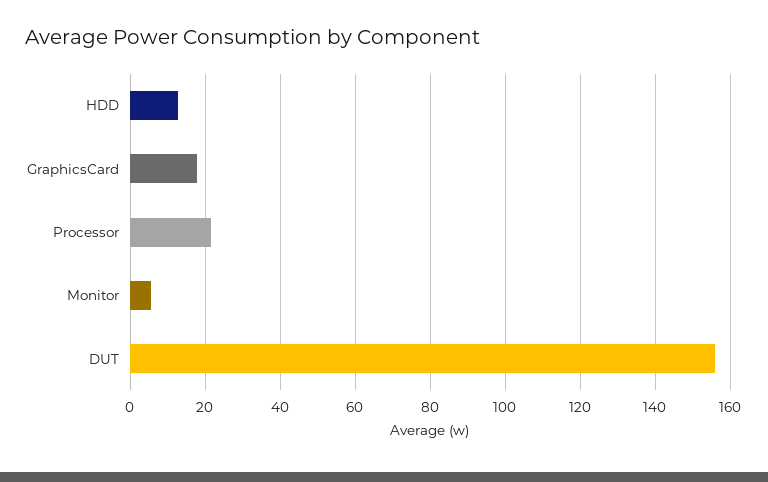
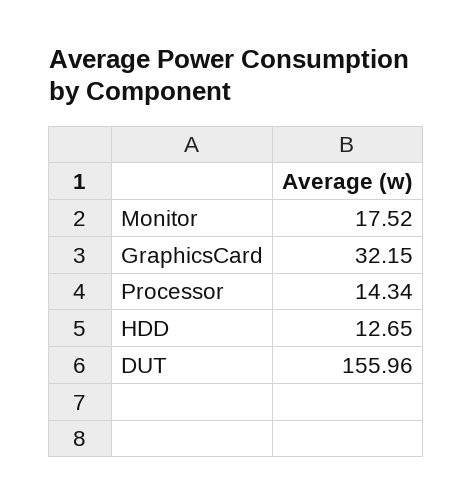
  {
    "HDD": 12.65,
-   "GraphicsCard": 18,
+   "GraphicsCard": 32.15,
-   "Processor": 22,
+   "Processor": 14.34,
-   "Monitor": 6,
+   "Monitor": 17.52,
    "DUT": 155.96
  }

